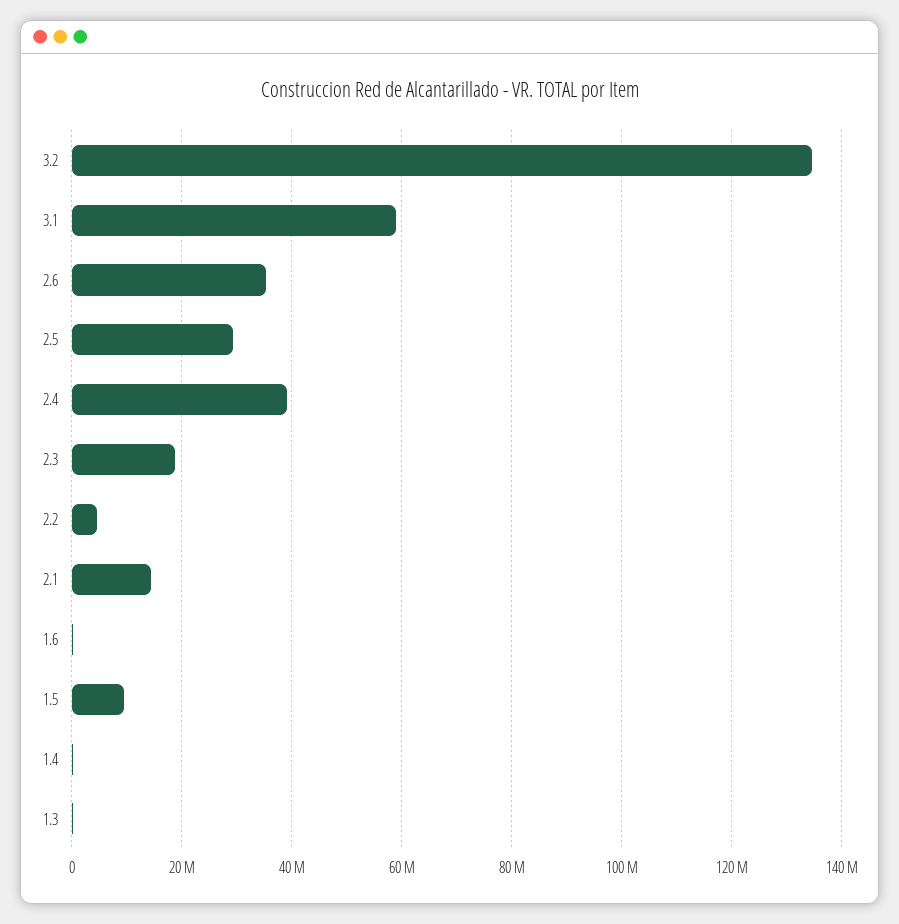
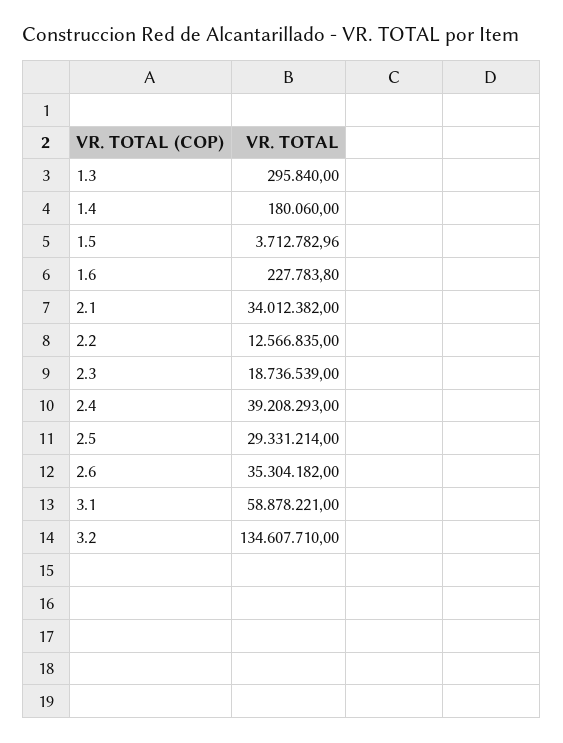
  {
    "3.2": 134607710,
    "3.1": 58878221,
    "2.6": 35304182,
    "2.5": 29331214,
    "2.4": 39208293,
    "2.3": 18736539,
-   "2.2": 4000000,
+   "2.2": 12566835,
-   "2.1": 14000000,
+   "2.1": 34012382,
    "1.6": 227783.8,
-   "1.5": 10000000,
+   "1.5": 3712782.96,
    "1.4": 180060,
    "1.3": 295840
  }

